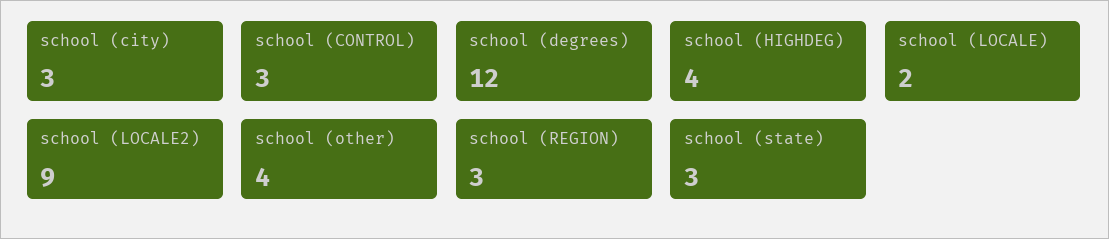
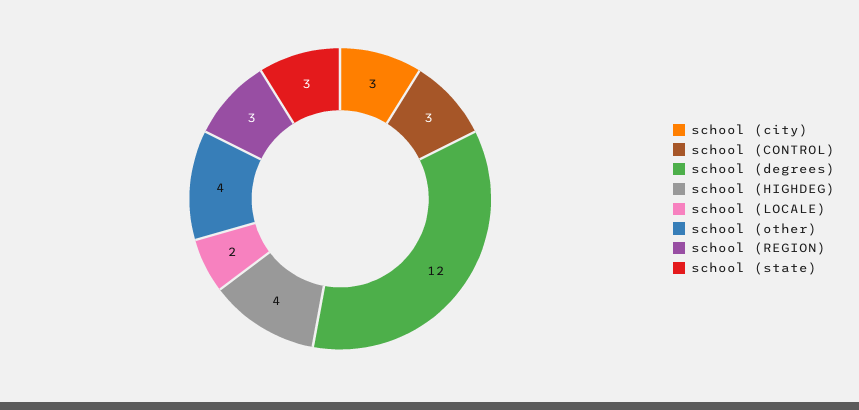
  {
    "school (city)": 3,
    "school (CONTROL)": 3,
    "school (degrees)": 12,
    "school (HIGHDEG)": 4,
    "school (LOCALE)": 2,
-   "school (LOCALE2)": 9,
    "school (other)": 4,
    "school (REGION)": 3,
    "school (state)": 3
  }

